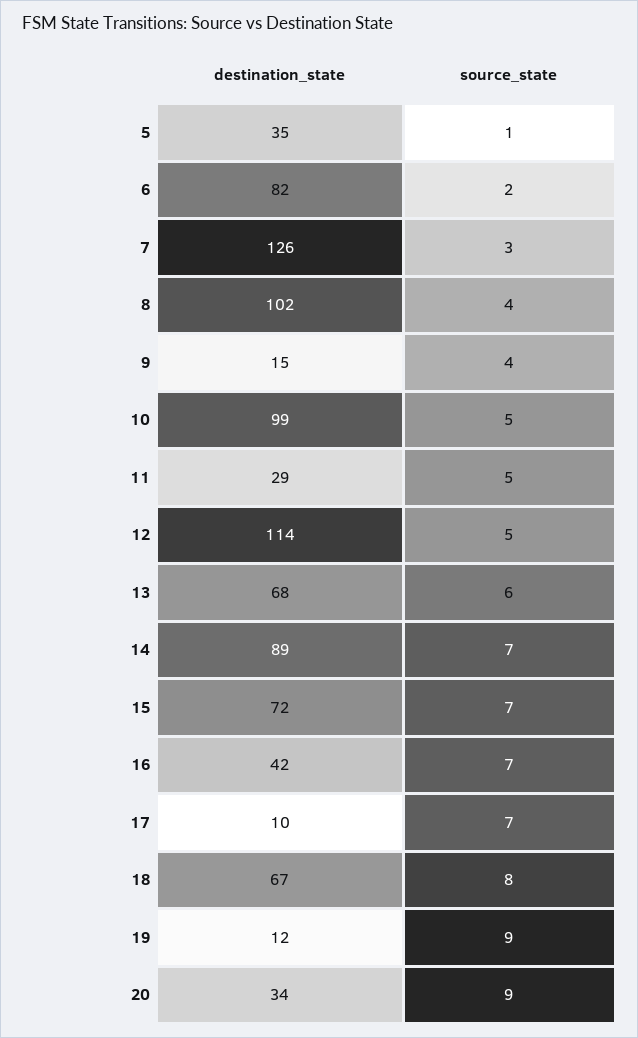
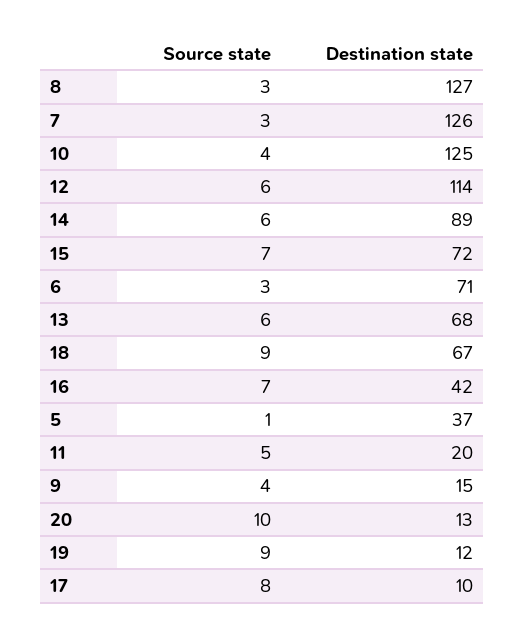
  {
    "destination_state": {
-     "5": 35,
+     "5": 37,
-     "6": 82,
+     "6": 71,
      "7": 126,
-     "8": 102,
+     "8": 127,
      "9": 15,
-     "10": 99,
+     "10": 125,
-     "11": 29,
+     "11": 20,
      "12": 114,
      "13": 68,
      "14": 89,
      "15": 72,
      "16": 42,
      "17": 10,
      "18": 67,
      "19": 12,
-     "20": 34
+     "20": 13
    },
    "source_state": {
      "5": 1,
-     "6": 2,
+     "6": 3,
      "7": 3,
-     "8": 4,
+     "8": 3,
      "9": 4,
-     "10": 5,
+     "10": 4,
      "11": 5,
-     "12": 5,
+     "12": 6,
      "13": 6,
-     "14": 7,
+     "14": 6,
      "15": 7,
      "16": 7,
-     "17": 7,
+     "17": 8,
-     "18": 8,
+     "18": 9,
      "19": 9,
-     "20": 9
+     "20": 10
    }
  }

